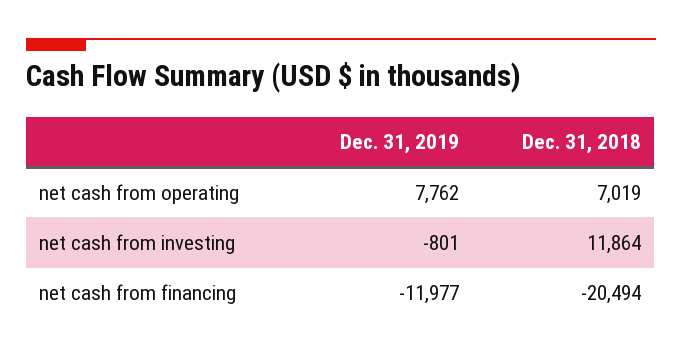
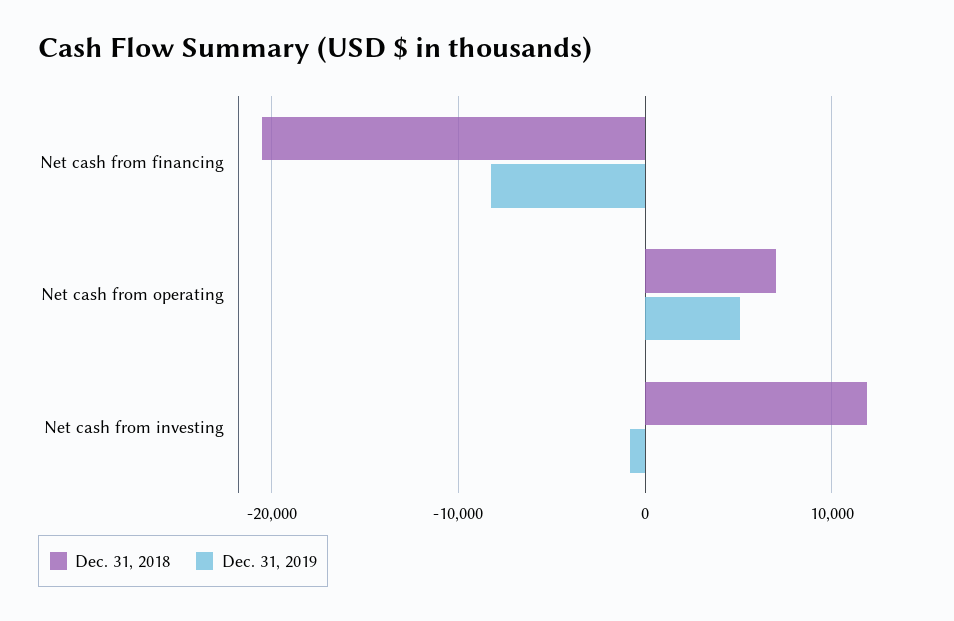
  {
    "Dec. 31, 2019": {
-     "net cash from operating": 7762,
+     "net cash from operating": 5000,
      "net cash from investing": -801,
-     "net cash from financing": -11977
+     "net cash from financing": -8000
    },
    "Dec. 31, 2018": {
      "net cash from operating": 7019,
      "net cash from investing": 11864,
      "net cash from financing": -20494
    }
  }

